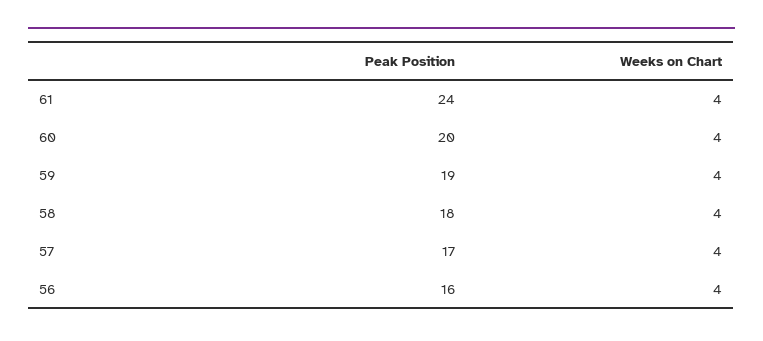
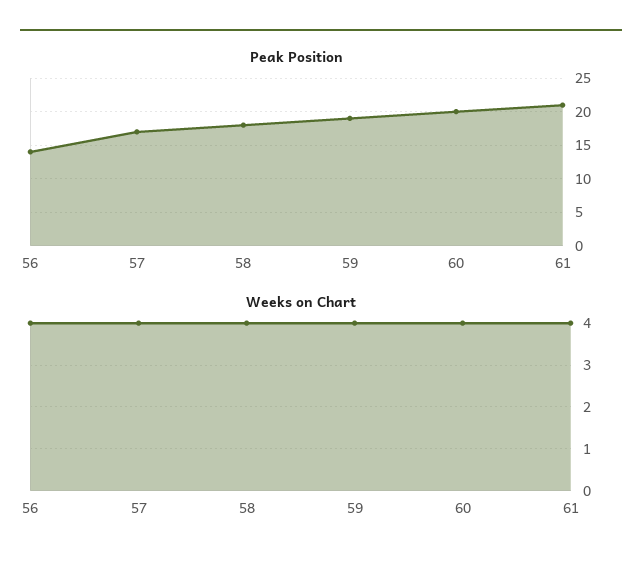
  {
    "Peak Position": {
-     "61": 24,
+     "61": 21,
      "60": 20,
      "59": 19,
      "58": 18,
      "57": 17,
-     "56": 16
+     "56": 14
    },
    "Weeks on Chart": {
      "61": 4,
      "60": 4,
      "59": 4,
      "58": 4,
      "57": 4,
      "56": 4
    }
  }

